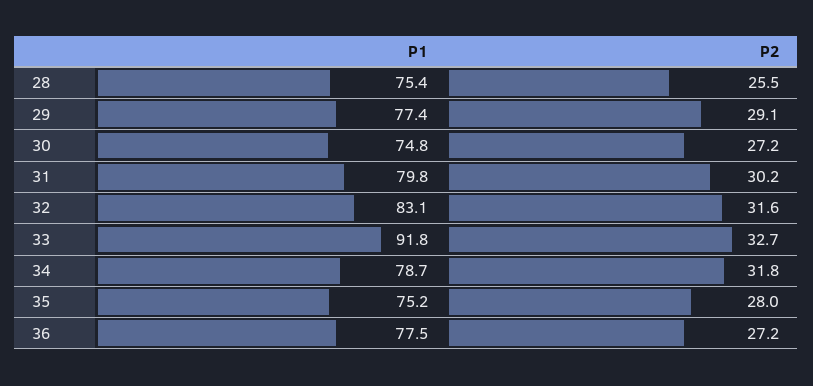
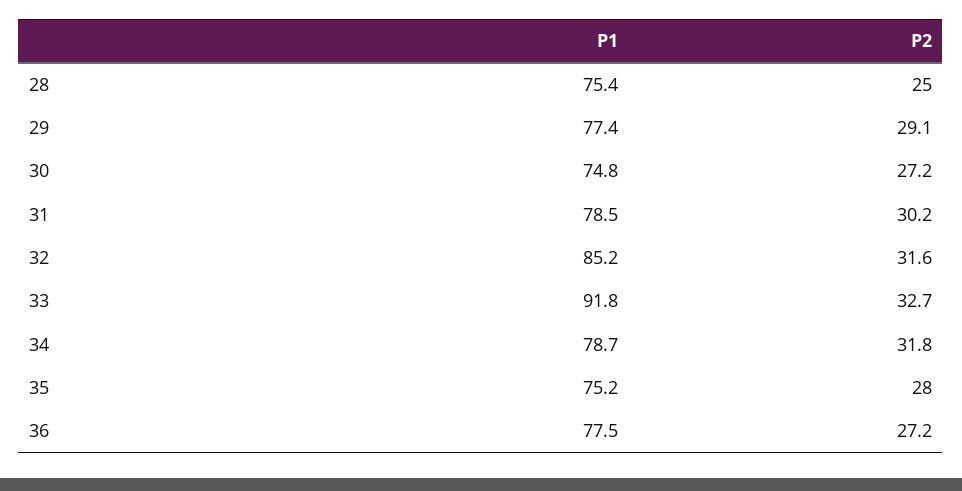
  {
    "P1": {
      "28": 75.4,
      "29": 77.4,
      "30": 74.8,
-     "31": 79.8,
+     "31": 78.5,
-     "32": 83.1,
+     "32": 85.2,
      "33": 91.8,
      "34": 78.7,
      "35": 75.2,
      "36": 77.5
    },
    "P2": {
-     "28": 25.5,
+     "28": 25,
      "29": 29.1,
      "30": 27.2,
      "31": 30.2,
      "32": 31.6,
      "33": 32.7,
      "34": 31.8,
      "35": 28,
      "36": 27.2
    }
  }

